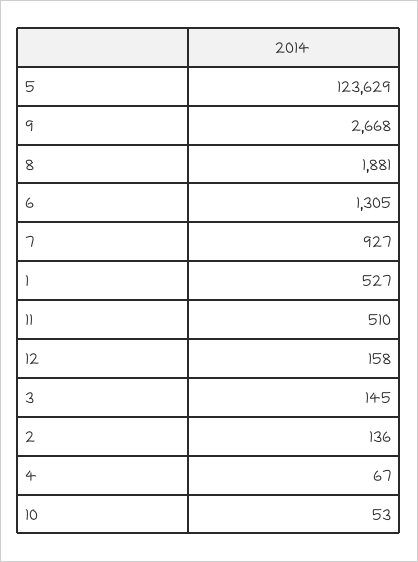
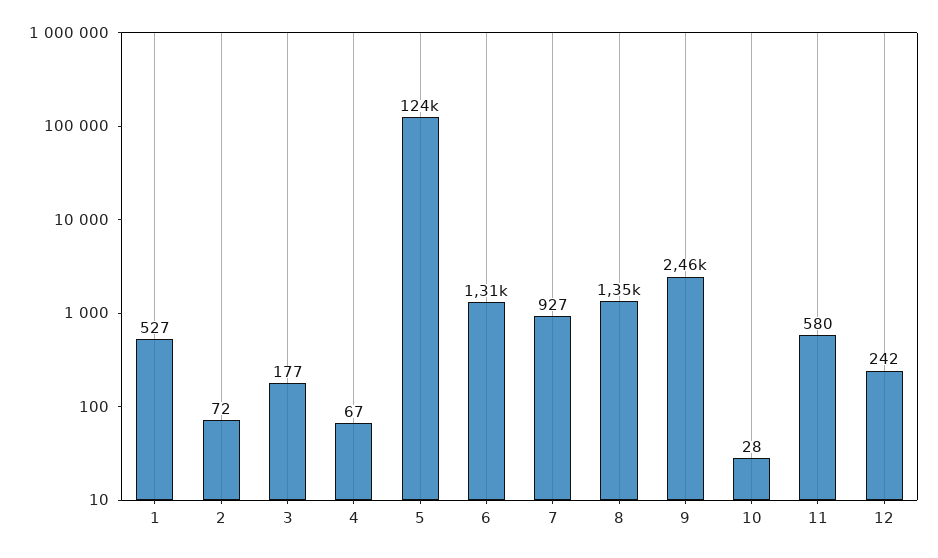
  {
    "5": 123629,
-   "9": 2668,
+   "9": 2460,
-   "8": 1881,
+   "8": 1350,
    "6": 1305,
    "7": 927,
    "1": 527,
-   "11": 510,
+   "11": 580,
-   "12": 158,
+   "12": 242,
-   "3": 145,
+   "3": 177,
-   "2": 136,
+   "2": 72,
    "4": 67,
-   "10": 53
+   "10": 28
  }

